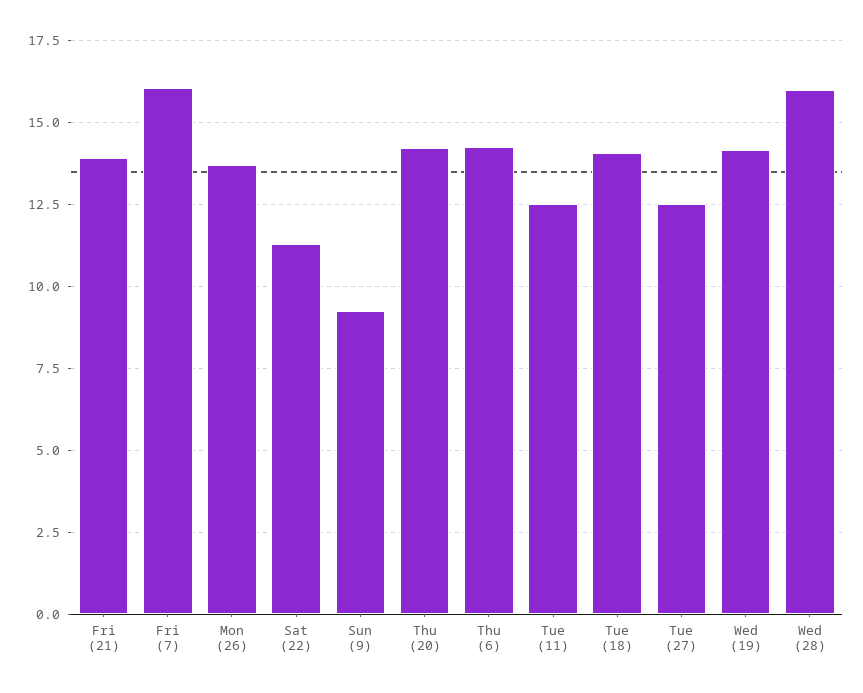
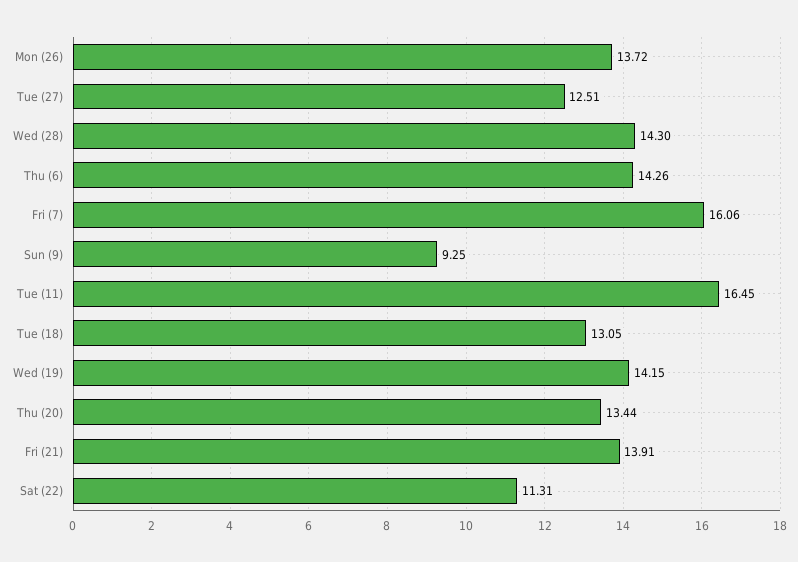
  {
    "Fri (21)": 13.91,
    "Fri (7)": 16.06,
    "Mon (26)": 13.72,
    "Sat (22)": 11.31,
    "Sun (9)": 9.25,
-   "Thu (20)": 14.25,
+   "Thu (20)": 13.44,
    "Thu (6)": 14.26,
-   "Tue (11)": 12.5,
+   "Tue (11)": 16.45,
-   "Tue (18)": 14,
+   "Tue (18)": 13.05,
    "Tue (27)": 12.51,
    "Wed (19)": 14.15,
-   "Wed (28)": 16
+   "Wed (28)": 14.3
  }

